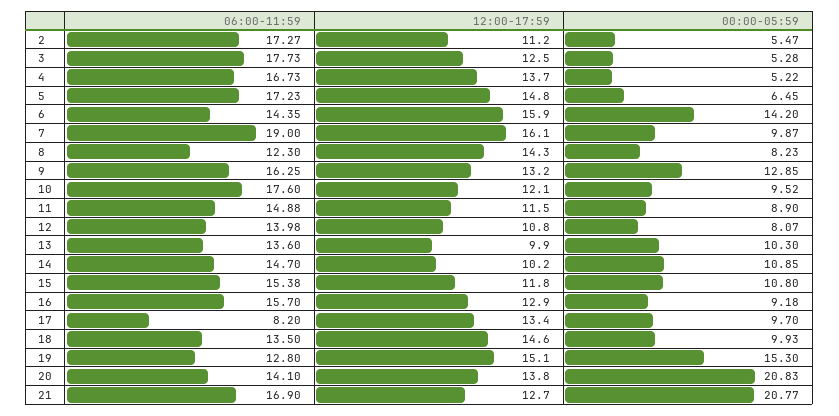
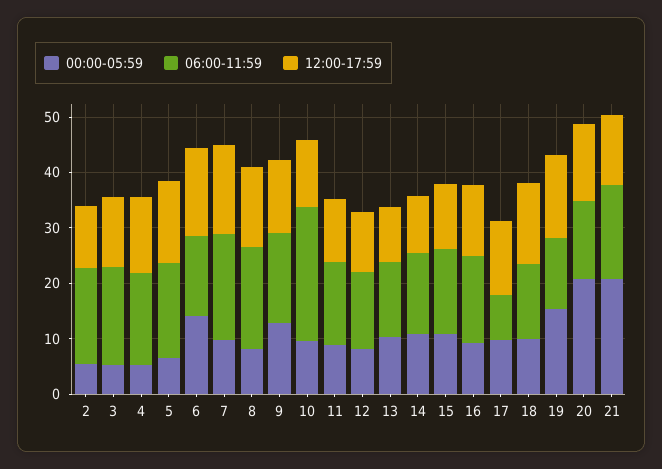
  {
    "06:00-11:59": {
      "2": 17.27,
      "3": 17.73,
      "4": 16.73,
      "5": 17.23,
      "6": 14.35,
      "7": 19,
-     "8": 12.3,
+     "8": 18,
      "9": 16.25,
-     "10": 17.6,
+     "10": 24,
      "11": 14.88,
      "12": 13.98,
      "13": 13.6,
      "14": 14.7,
      "15": 15.38,
      "16": 15.7,
      "17": 8.2,
      "18": 13.5,
      "19": 12.8,
      "20": 14.1,
      "21": 16.9
    },
    "12:00-17:59": {
      "2": 11.2,
      "3": 12.5,
      "4": 13.7,
      "5": 14.8,
      "6": 15.9,
      "7": 16.1,
      "8": 14.3,
      "9": 13.2,
      "10": 12.1,
      "11": 11.5,
      "12": 10.8,
      "13": 9.9,
      "14": 10.2,
      "15": 11.8,
      "16": 12.9,
      "17": 13.4,
      "18": 14.6,
      "19": 15.1,
      "20": 13.8,
      "21": 12.7
    },
    "00:00-05:59": {
      "2": 5.47,
      "3": 5.28,
      "4": 5.22,
      "5": 6.45,
      "6": 14.2,
      "7": 9.87,
      "8": 8.23,
      "9": 12.85,
      "10": 9.52,
      "11": 8.9,
      "12": 8.07,
      "13": 10.3,
      "14": 10.85,
      "15": 10.8,
      "16": 9.18,
      "17": 9.7,
      "18": 9.93,
      "19": 15.3,
      "20": 20.83,
      "21": 20.77
    }
  }

